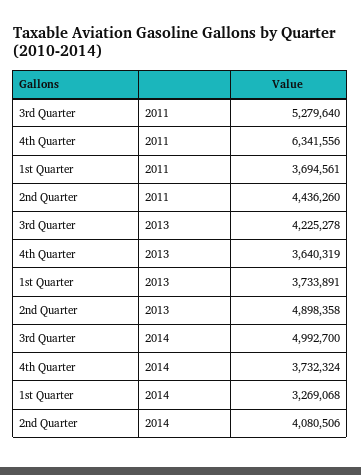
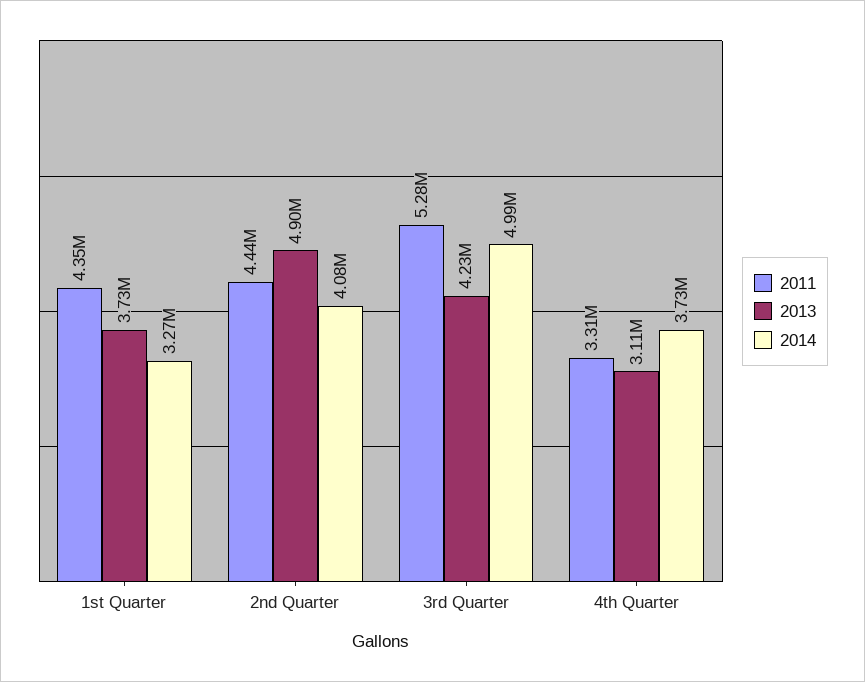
  {
    "2011": {
      "3rd Quarter": 5279640,
-     "4th Quarter": 6341556,
+     "4th Quarter": 3310000,
-     "1st Quarter": 3694561,
+     "1st Quarter": 4350000,
      "2nd Quarter": 4436260
    },
    "2013": {
      "3rd Quarter": 4225278,
-     "4th Quarter": 3640319,
+     "4th Quarter": 3110000,
      "1st Quarter": 3733891,
      "2nd Quarter": 4898358
    },
    "2014": {
      "3rd Quarter": 4992700,
      "4th Quarter": 3732324,
      "1st Quarter": 3269068,
      "2nd Quarter": 4080506
    }
  }

